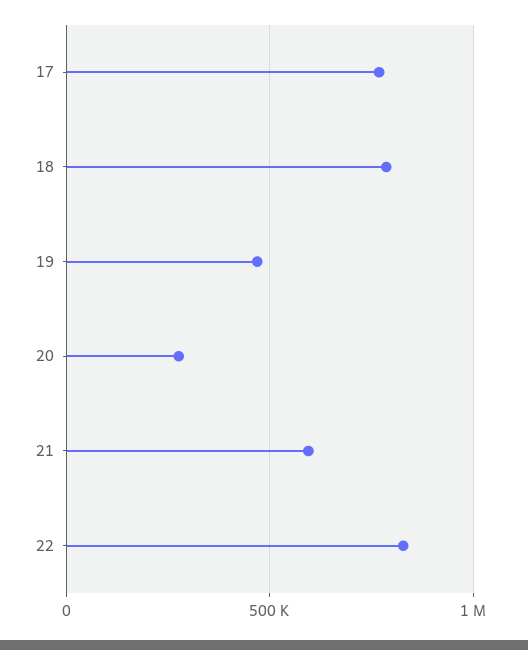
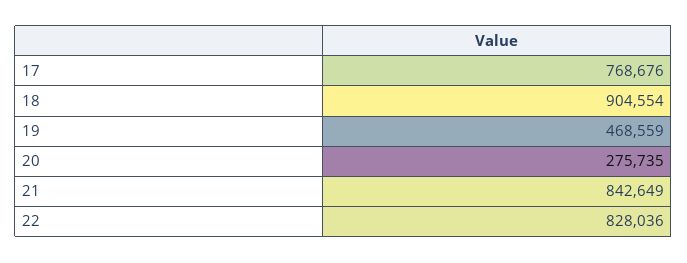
  {
    "17": 768676,
-   "18": 800000,
+   "18": 904554,
    "19": 468559,
    "20": 275735,
-   "21": 600000,
+   "21": 842649,
    "22": 828036
  }

